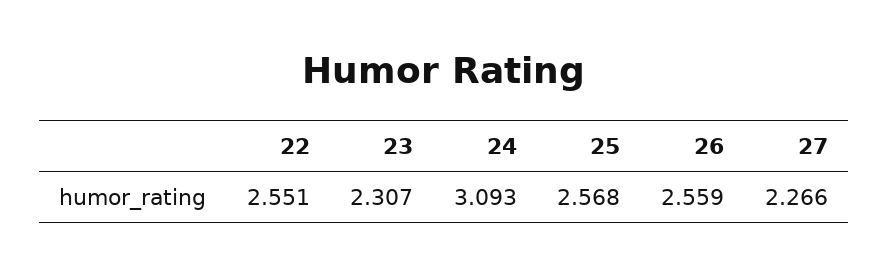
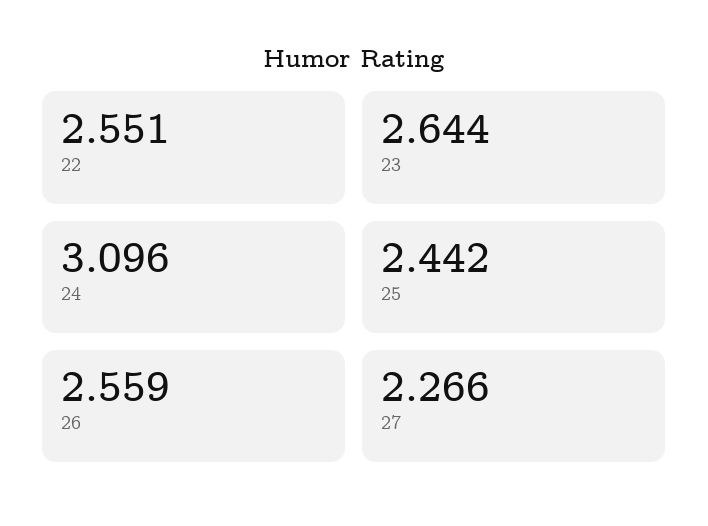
  {
    "22": 2.551,
-   "23": 2.307,
+   "23": 2.644,
-   "24": 3.093,
+   "24": 3.096,
-   "25": 2.568,
+   "25": 2.442,
    "26": 2.559,
    "27": 2.266
  }

